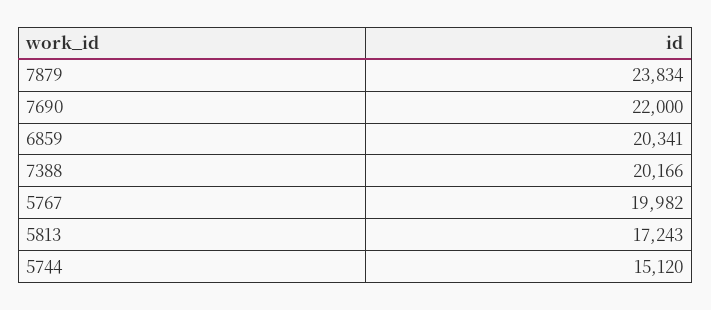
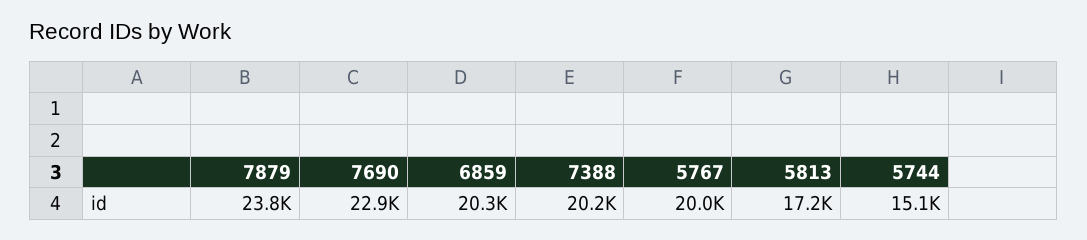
  {
    "7879": 23834,
-   "7690": 22000,
+   "7690": 22900,
    "6859": 20341,
    "7388": 20166,
    "5767": 19982,
    "5813": 17243,
    "5744": 15120
  }

